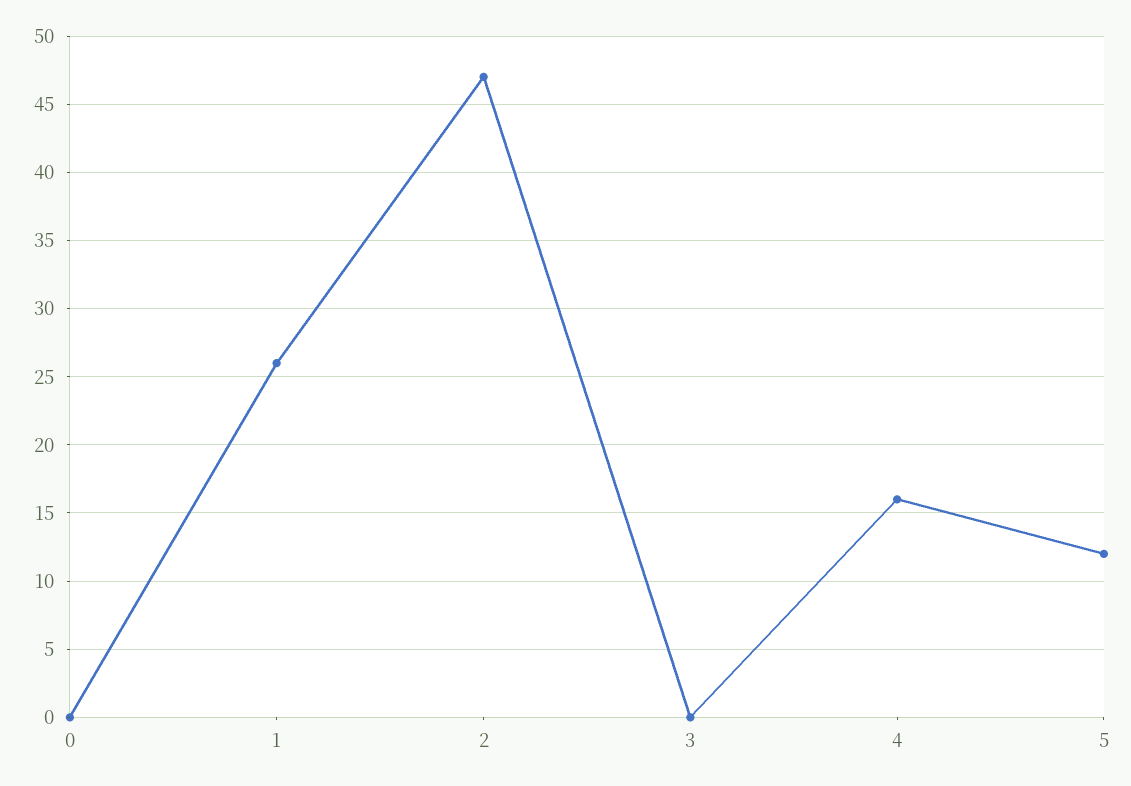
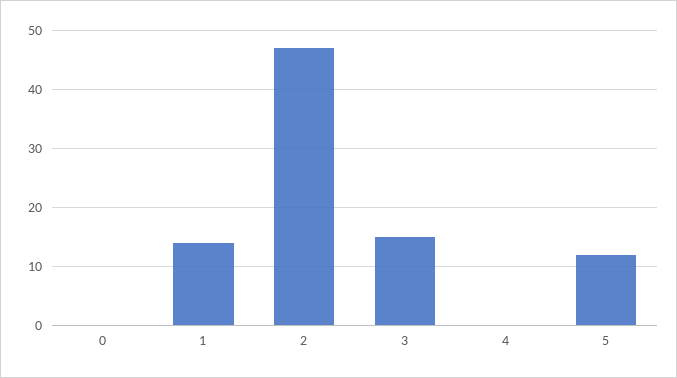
  {
    "0": 0,
-   "1": 26,
+   "1": 15,
    "2": 47,
-   "3": 0,
+   "3": 15,
-   "4": 16,
+   "4": 0,
    "5": 12
  }

